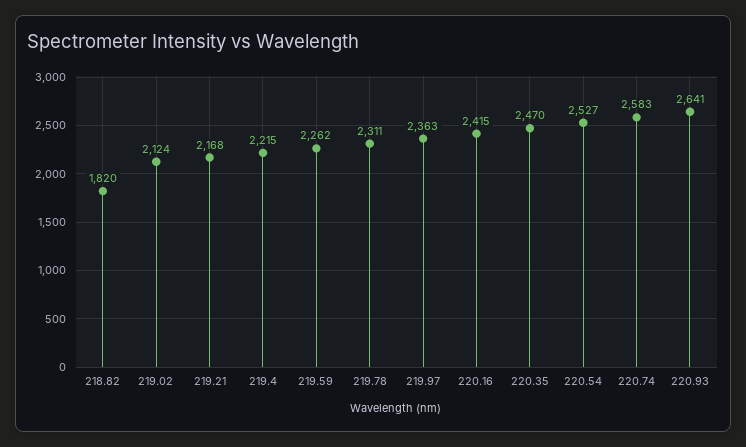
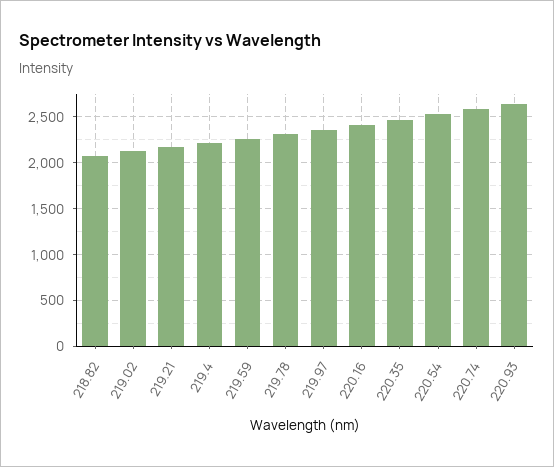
  {
-   "218.82": 1820,
+   "218.82": 2100,
    "219.02": 2124,
    "219.21": 2168,
    "219.4": 2215,
    "219.59": 2262,
    "219.78": 2311,
    "219.97": 2363,
    "220.16": 2415,
    "220.35": 2470,
    "220.54": 2527,
    "220.74": 2583,
    "220.93": 2641
  }

